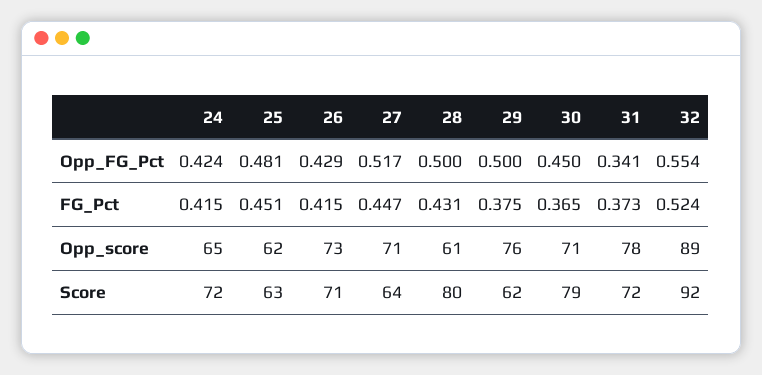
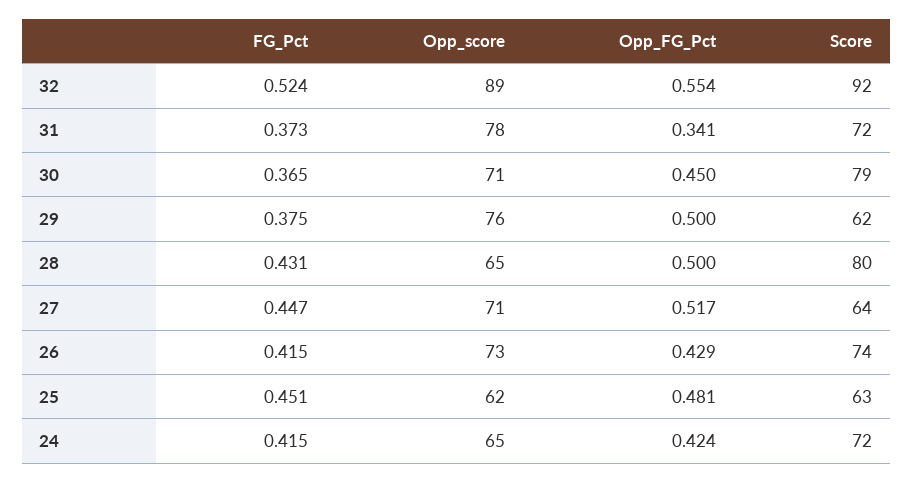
  {
    "24": {
      "Opp_FG_Pct": 0.424,
      "FG_Pct": 0.415,
      "Opp_score": 65,
      "Score": 72
    },
    "25": {
      "Opp_FG_Pct": 0.481,
      "FG_Pct": 0.451,
      "Opp_score": 62,
      "Score": 63
    },
    "26": {
      "Opp_FG_Pct": 0.429,
      "FG_Pct": 0.415,
      "Opp_score": 73,
-     "Score": 71
+     "Score": 74
    },
    "27": {
      "Opp_FG_Pct": 0.517,
      "FG_Pct": 0.447,
      "Opp_score": 71,
      "Score": 64
    },
    "28": {
      "Opp_FG_Pct": 0.5,
      "FG_Pct": 0.431,
-     "Opp_score": 61,
+     "Opp_score": 65,
      "Score": 80
    },
    "29": {
      "Opp_FG_Pct": 0.5,
      "FG_Pct": 0.375,
      "Opp_score": 76,
      "Score": 62
    },
    "30": {
      "Opp_FG_Pct": 0.45,
      "FG_Pct": 0.365,
      "Opp_score": 71,
      "Score": 79
    },
    "31": {
      "Opp_FG_Pct": 0.341,
      "FG_Pct": 0.373,
      "Opp_score": 78,
      "Score": 72
    },
    "32": {
      "Opp_FG_Pct": 0.554,
      "FG_Pct": 0.524,
      "Opp_score": 89,
      "Score": 92
    }
  }

